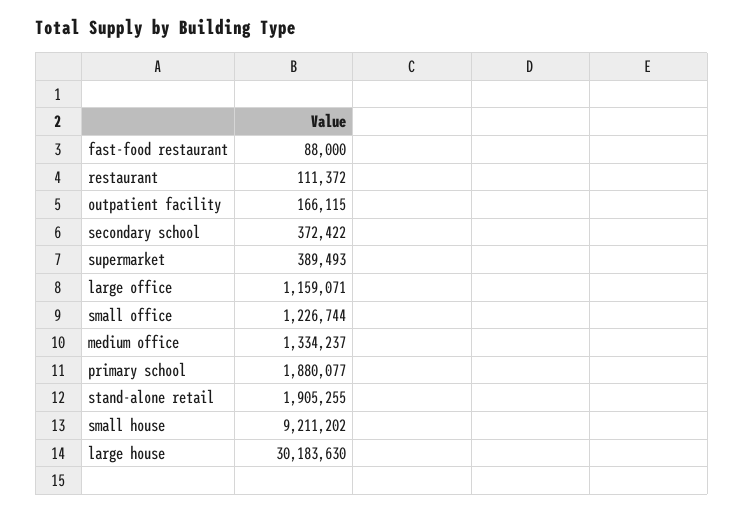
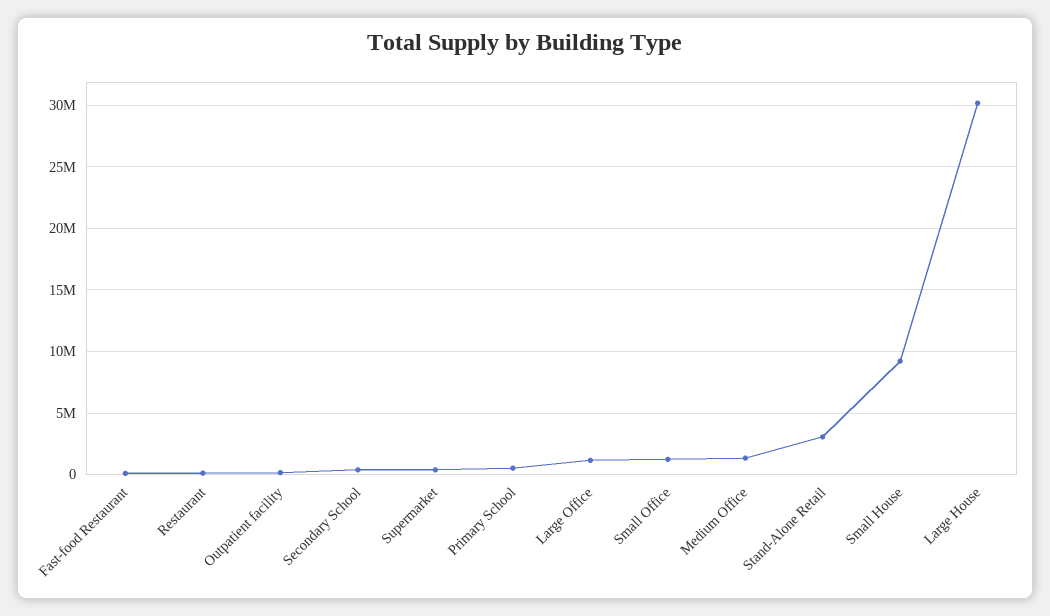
  {
    "fast-food restaurant": 88000,
    "restaurant": 111372,
    "outpatient facility": 166115,
    "secondary school": 372422,
    "supermarket": 389493,
    "large office": 1159071,
    "small office": 1226744,
    "medium office": 1334237,
-   "primary school": 1880077,
+   "primary school": 500000,
-   "stand-alone retail": 1905255,
+   "stand-alone retail": 3000000,
    "small house": 9211202,
    "large house": 30183630
  }

